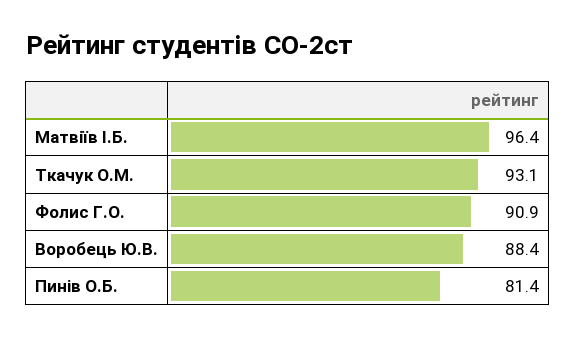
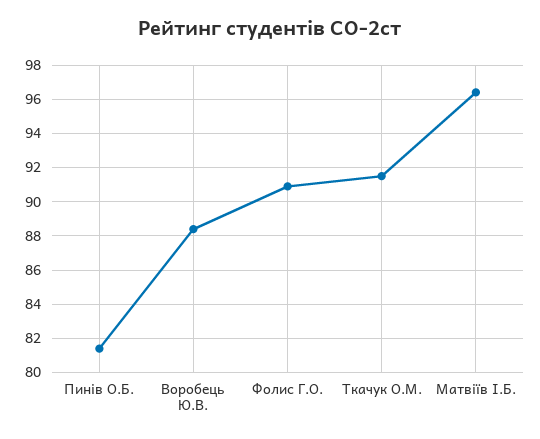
  {
    "Матвіїв І.Б.": 96.4,
-   "Ткачук О.М.": 93.1,
+   "Ткачук О.М.": 91.5,
    "Фолис Г.О.": 90.9,
    "Воробець Ю.В.": 88.4,
    "Пинів О.Б.": 81.4
  }

